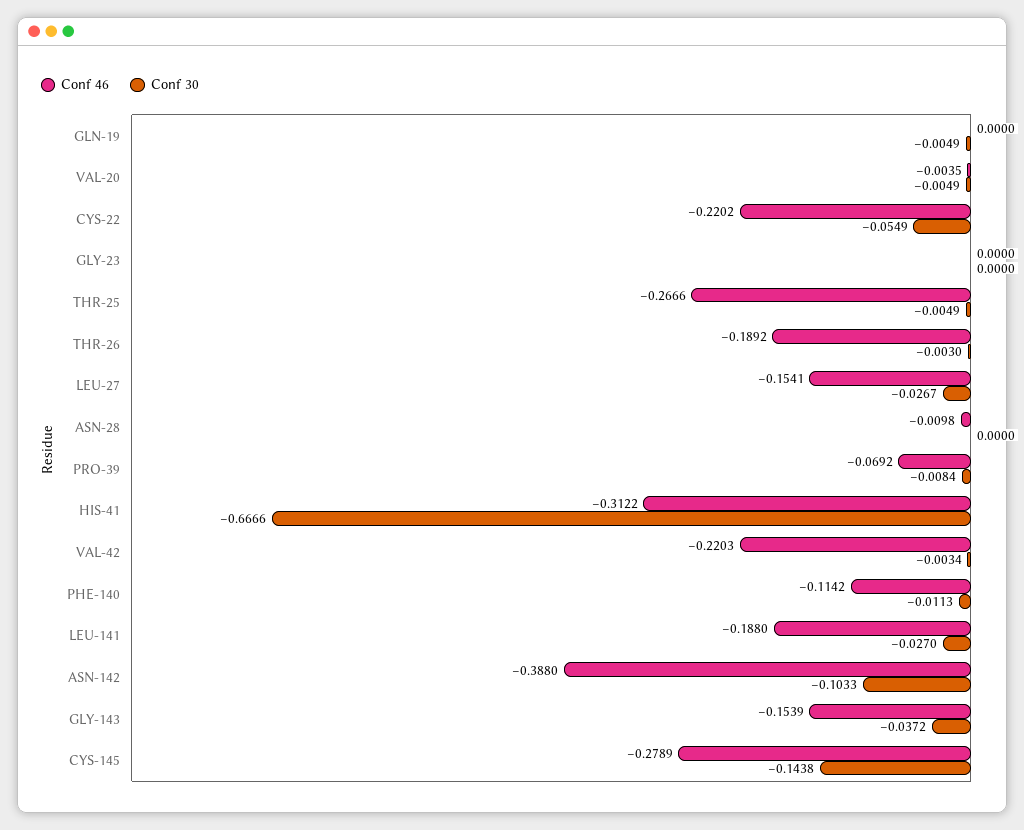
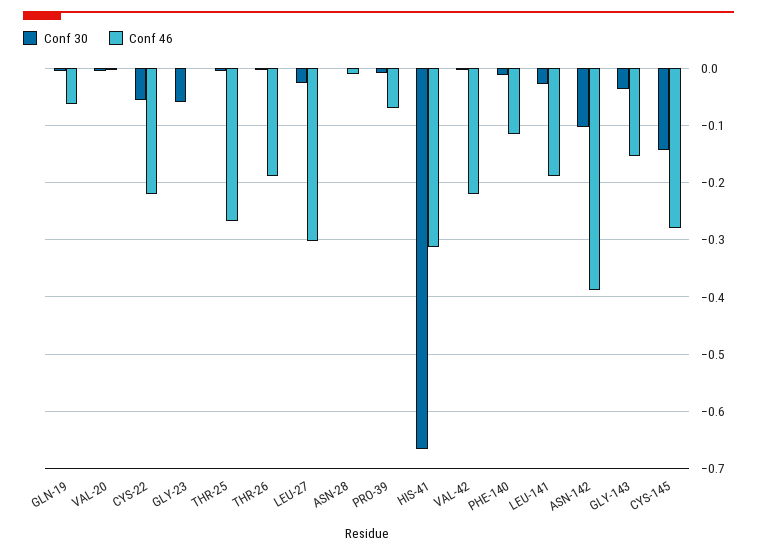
  {
    "Conf 46": {
-     "GLN-19": 0,
+     "GLN-19": -0.06,
      "VAL-20": -0.0035,
      "CYS-22": -0.2202,
      "GLY-23": 0,
      "THR-25": -0.2666,
      "THR-26": -0.1892,
-     "LEU-27": -0.1541,
+     "LEU-27": -0.3,
      "ASN-28": -0.0098,
      "PRO-39": -0.0692,
      "HIS-41": -0.3122,
      "VAL-42": -0.2203,
      "PHE-140": -0.1142,
      "LEU-141": -0.188,
      "ASN-142": -0.388,
      "GLY-143": -0.1539,
      "CYS-145": -0.2789
    },
    "Conf 30": {
      "GLN-19": -0.0049,
      "VAL-20": -0.0049,
      "CYS-22": -0.0549,
-     "GLY-23": 0,
+     "GLY-23": -0.06,
      "THR-25": -0.0049,
      "THR-26": -0.003,
      "LEU-27": -0.0267,
      "ASN-28": 0,
      "PRO-39": -0.0084,
      "HIS-41": -0.6666,
      "VAL-42": -0.0034,
      "PHE-140": -0.0113,
      "LEU-141": -0.027,
      "ASN-142": -0.1033,
      "GLY-143": -0.0372,
      "CYS-145": -0.1438
    }
  }

